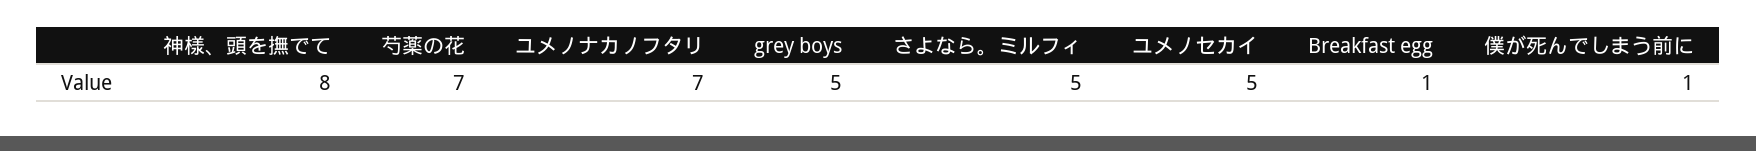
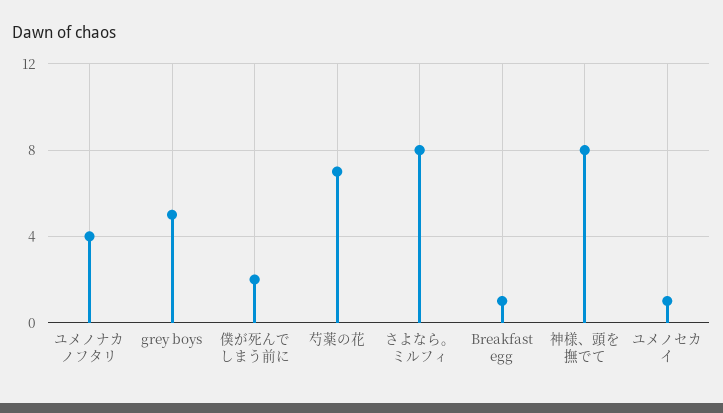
  {
    "神様、頭を撫でて": 8,
    "芍薬の花": 7,
-   "ユメノナカノフタリ": 7,
+   "ユメノナカノフタリ": 4,
    "grey boys": 5,
-   "さよなら。ミルフィ": 5,
+   "さよなら。ミルフィ": 8,
-   "ユメノセカイ": 5,
+   "ユメノセカイ": 1,
    "Breakfast egg": 1,
-   "僕が死んでしまう前に": 1
+   "僕が死んでしまう前に": 2
  }

